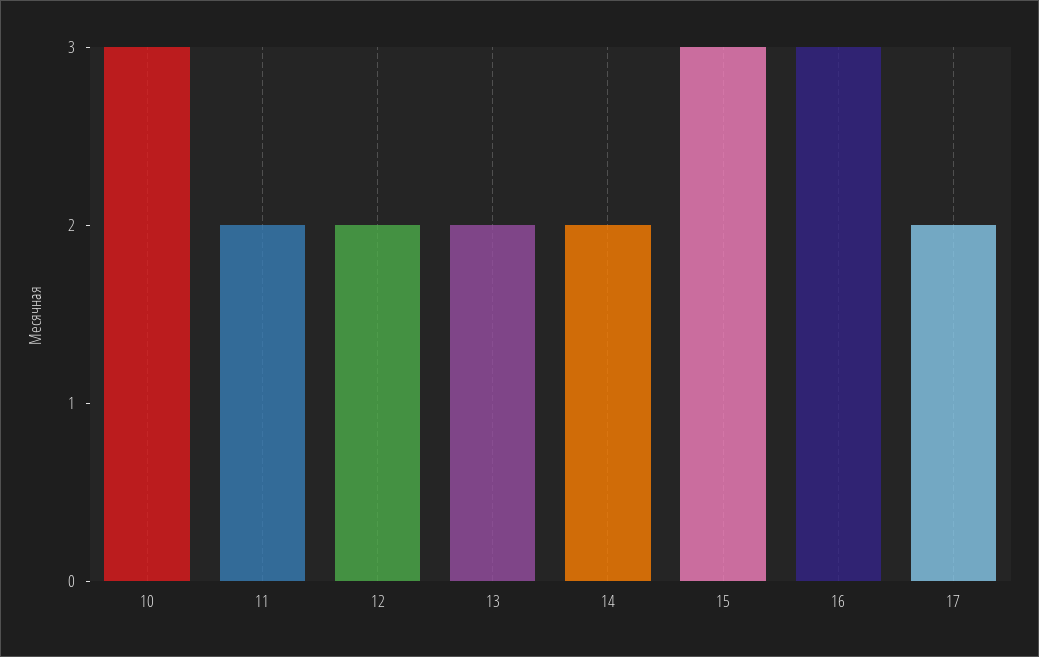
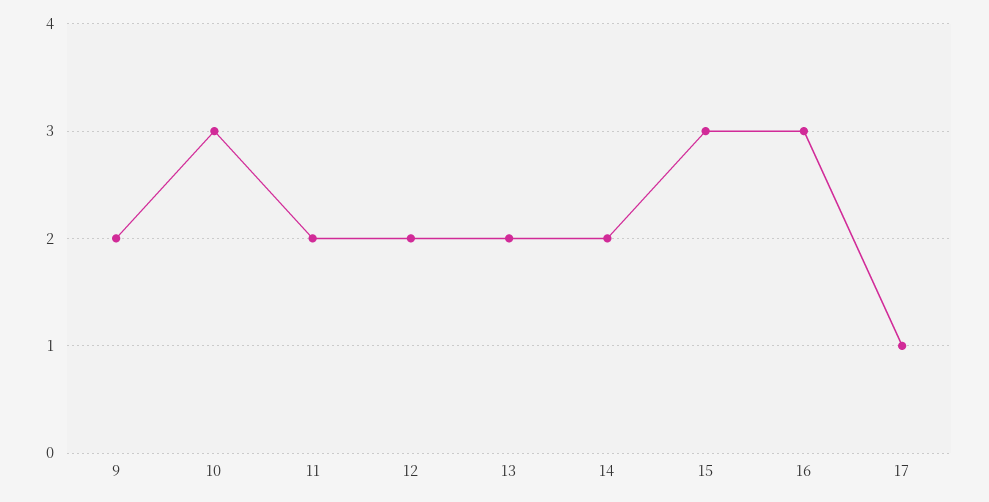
  {
    "10": 3,
    "11": 2,
    "12": 2,
    "13": 2,
    "14": 2,
    "15": 3,
    "16": 3,
-   "17": 2
+   "17": 1,
+   "9": 2
  }

